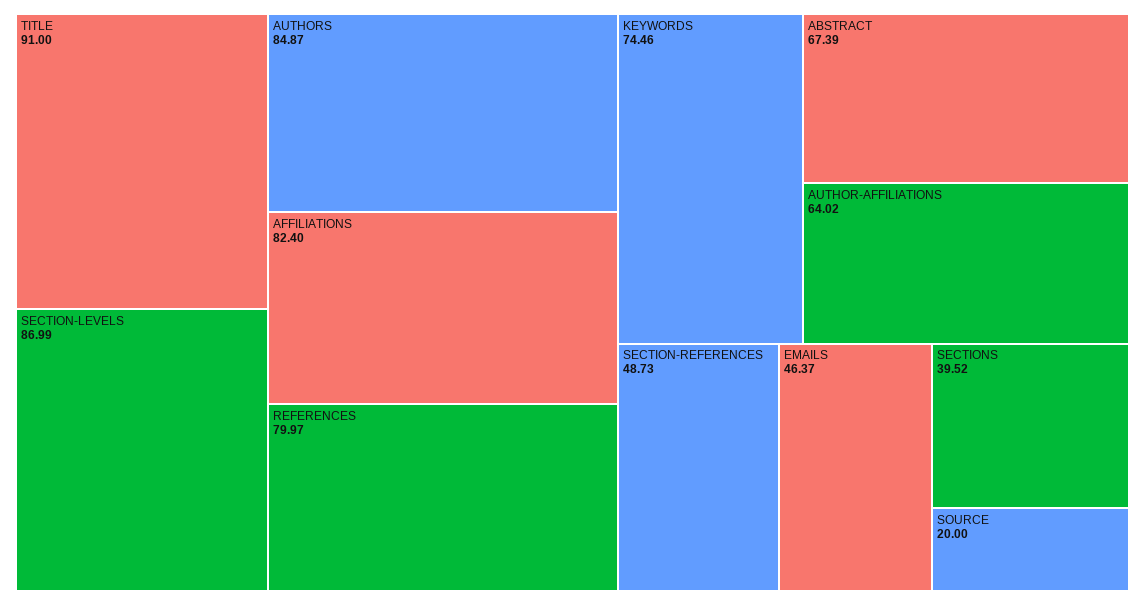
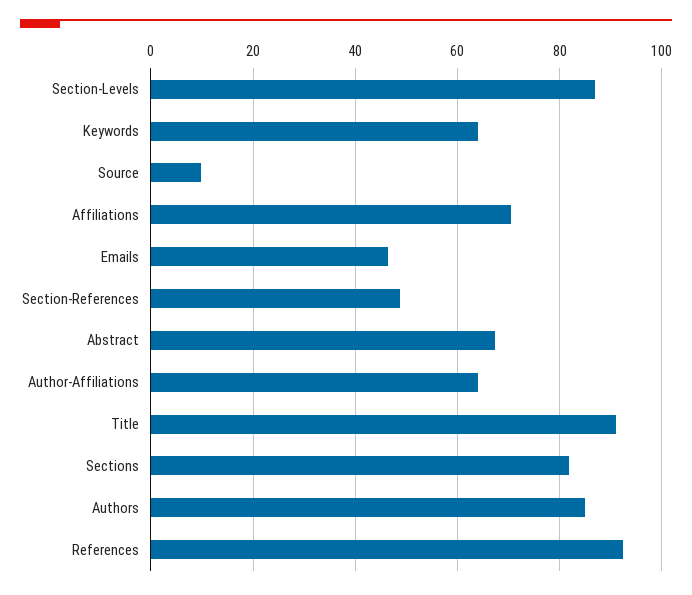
  {
    "TITLE": 91,
    "SECTION-LEVELS": 86.99,
    "AUTHORS": 84.87,
-   "AFFILIATIONS": 82.4,
+   "AFFILIATIONS": 70,
-   "REFERENCES": 79.97,
+   "REFERENCES": 92,
-   "KEYWORDS": 74.46,
+   "KEYWORDS": 64,
    "ABSTRACT": 67.39,
    "AUTHOR-AFFILIATIONS": 64.02,
    "SECTION-REFERENCES": 48.73,
    "EMAILS": 46.37,
-   "SECTIONS": 39.52,
+   "SECTIONS": 82,
-   "SOURCE": 20
+   "SOURCE": 10
  }

